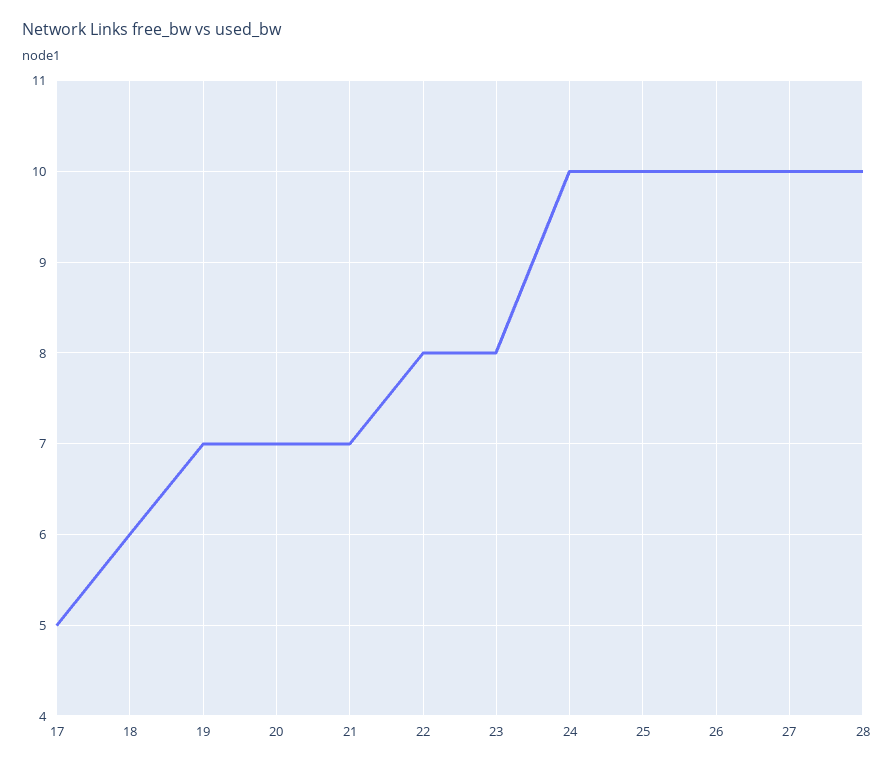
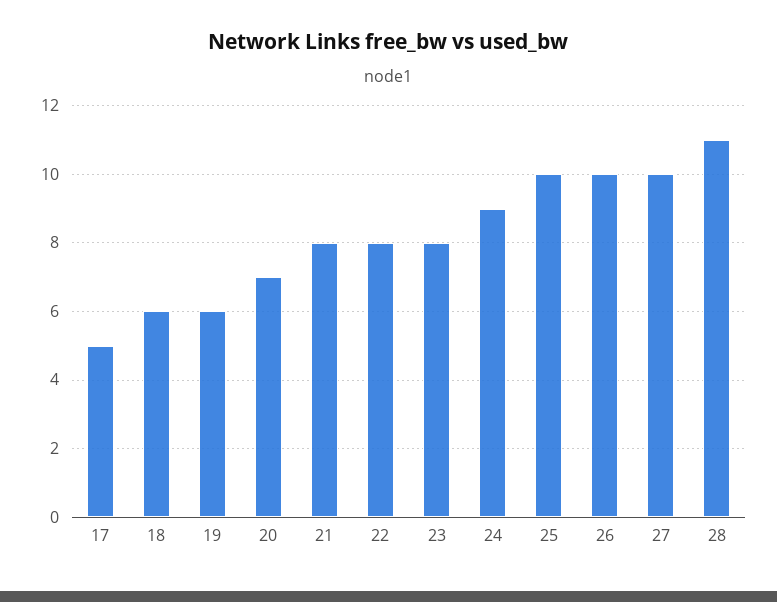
  {
    "17": 5,
    "18": 6,
-   "19": 7,
+   "19": 6,
    "20": 7,
-   "21": 7,
+   "21": 8,
    "22": 8,
    "23": 8,
-   "24": 10,
+   "24": 9,
    "25": 10,
    "26": 10,
    "27": 10,
-   "28": 10
+   "28": 11
  }

